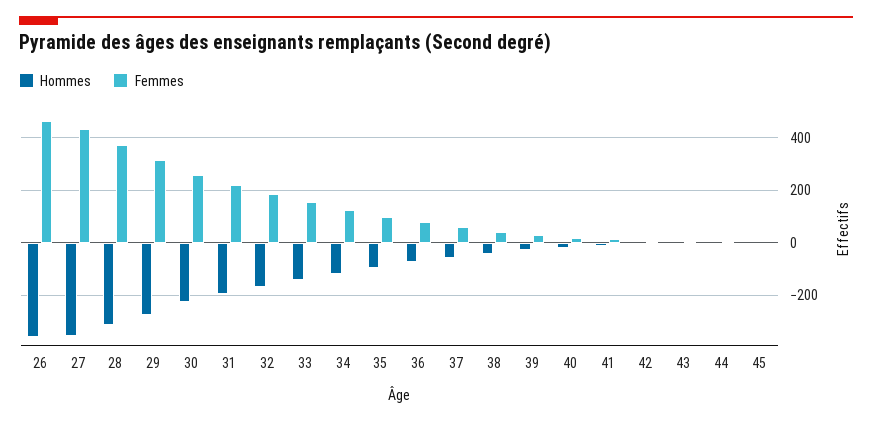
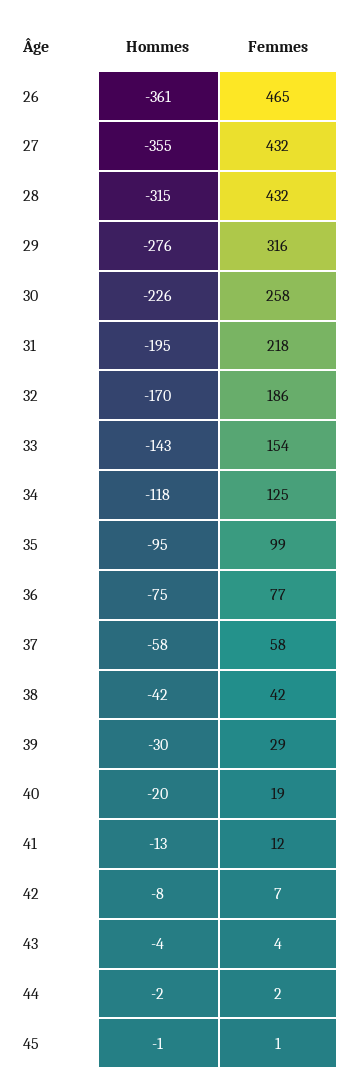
  {
    "Hommes": {
      "26": -361,
      "27": -355,
      "28": -315,
      "29": -276,
      "30": -226,
      "31": -195,
      "32": -170,
      "33": -143,
      "34": -118,
      "35": -95,
      "36": -75,
      "37": -58,
      "38": -42,
      "39": -30,
      "40": -20,
      "41": -13,
      "42": -8,
      "43": -4,
      "44": -2,
      "45": -1
    },
    "Femmes": {
      "26": 465,
      "27": 432,
-     "28": 375,
+     "28": 432,
      "29": 316,
      "30": 258,
      "31": 218,
      "32": 186,
      "33": 154,
      "34": 125,
      "35": 99,
      "36": 77,
      "37": 58,
      "38": 42,
      "39": 29,
      "40": 19,
      "41": 12,
      "42": 7,
      "43": 4,
      "44": 2,
      "45": 1
    }
  }

